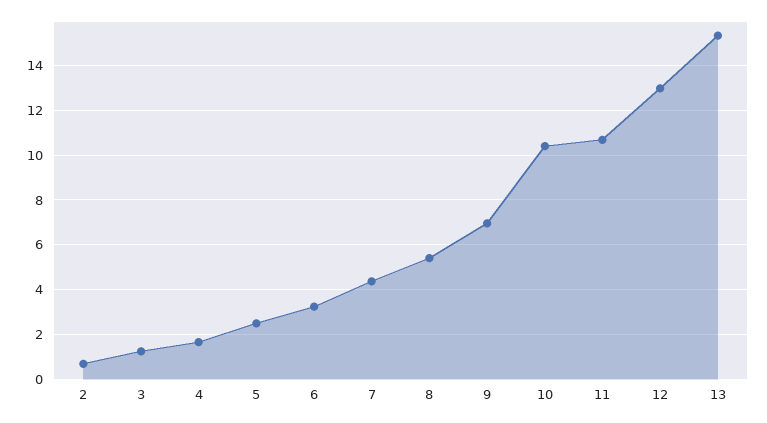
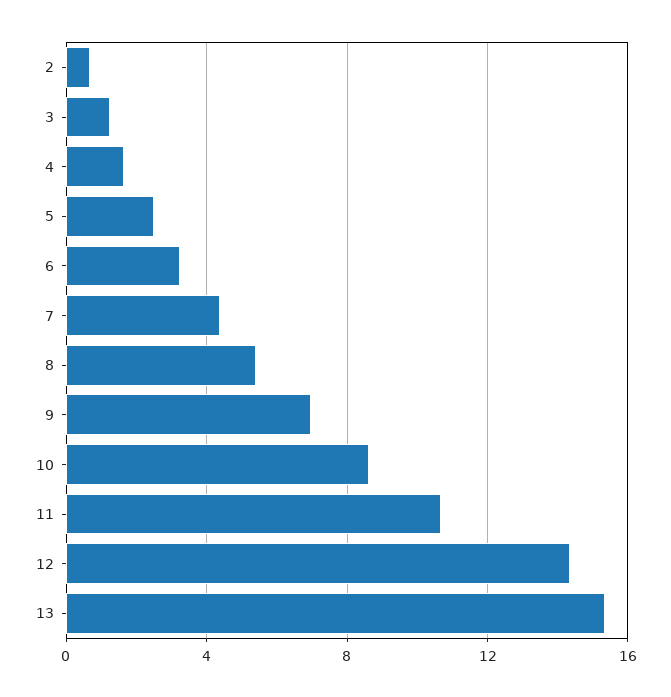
  {
    "2": 0.5,
    "3": 1,
    "4": 1.5,
    "5": 2.5,
    "6": 3,
    "7": 4.5,
    "8": 5.5,
    "9": 7,
-   "10": 10.5,
+   "10": 8.5,
    "11": 10.5,
-   "12": 13,
+   "12": 14.5,
    "13": 15.5
  }

